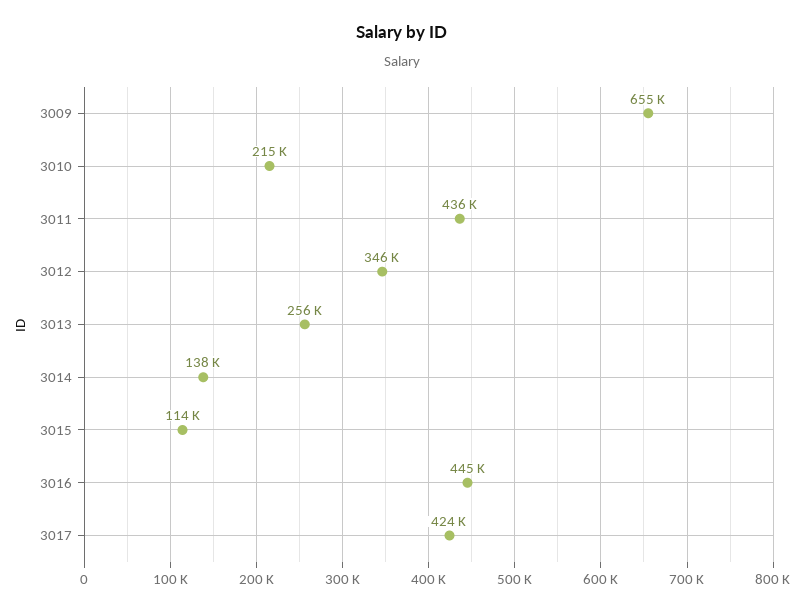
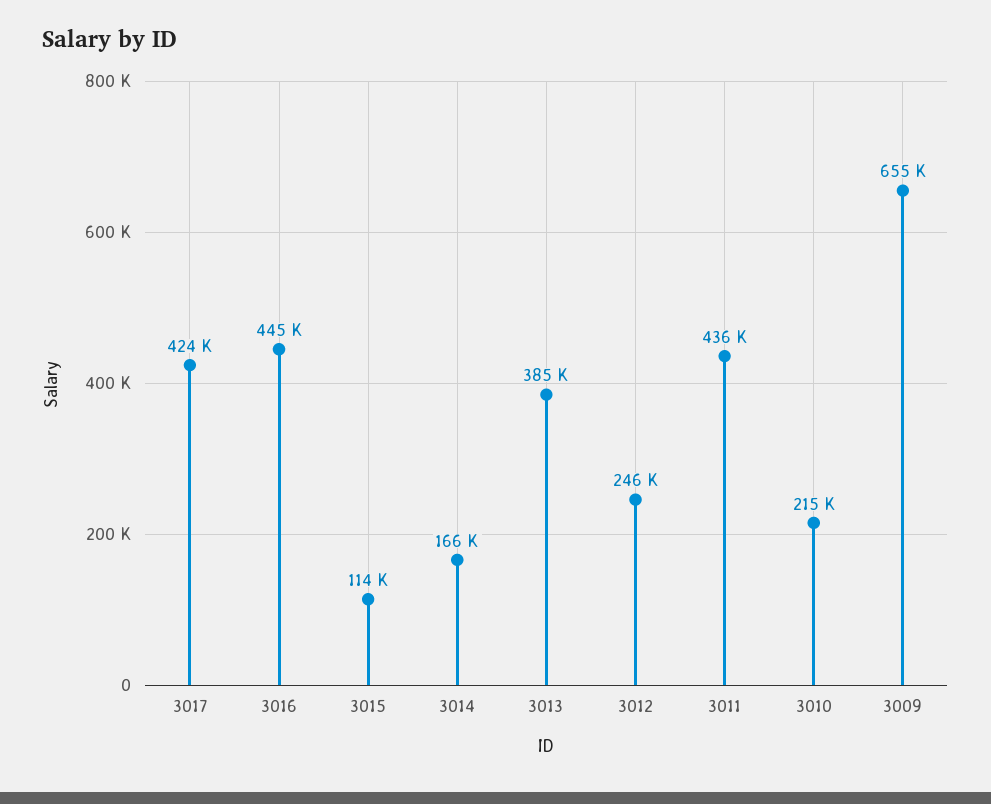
  {
    "3009": 655000,
    "3010": 215000,
    "3011": 436000,
-   "3012": 346000,
+   "3012": 246000,
-   "3013": 256000,
+   "3013": 385000,
-   "3014": 138000,
+   "3014": 166000,
    "3015": 114000,
    "3016": 445000,
    "3017": 424000
  }

